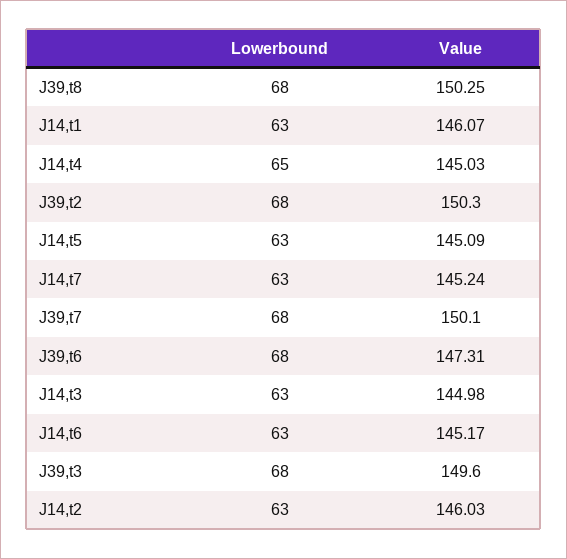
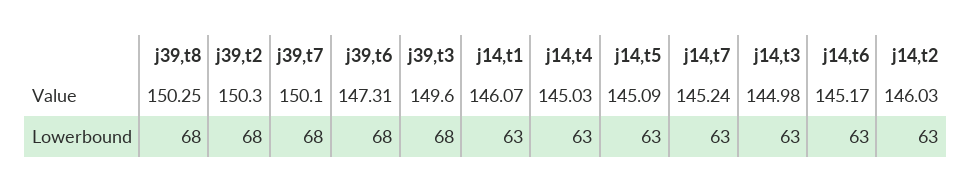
  {
    "Lowerbound": {
      "J39,t8": 68,
      "J14,t1": 63,
-     "J14,t4": 65,
+     "J14,t4": 63,
      "J39,t2": 68,
      "J14,t5": 63,
      "J14,t7": 63,
      "J39,t7": 68,
      "J39,t6": 68,
      "J14,t3": 63,
      "J14,t6": 63,
      "J39,t3": 68,
      "J14,t2": 63
    },
    "Value": {
      "J39,t8": 150.25,
      "J14,t1": 146.07,
      "J14,t4": 145.03,
      "J39,t2": 150.3,
      "J14,t5": 145.09,
      "J14,t7": 145.24,
      "J39,t7": 150.1,
      "J39,t6": 147.31,
      "J14,t3": 144.98,
      "J14,t6": 145.17,
      "J39,t3": 149.6,
      "J14,t2": 146.03
    }
  }

